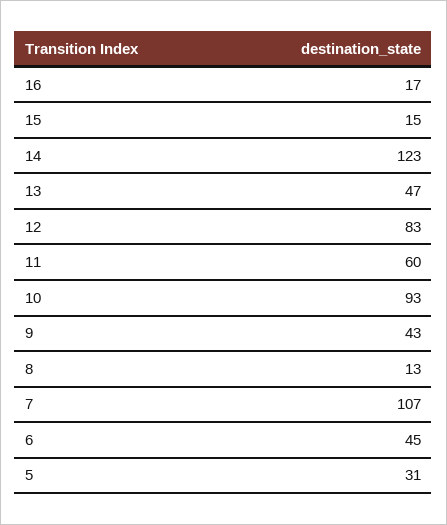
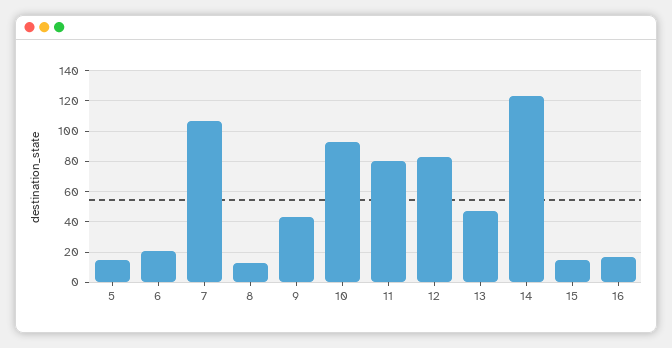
  {
    "16": 17,
    "15": 15,
    "14": 123,
    "13": 47,
    "12": 83,
-   "11": 60,
+   "11": 80,
    "10": 93,
    "9": 43,
    "8": 13,
    "7": 107,
-   "6": 45,
+   "6": 20,
-   "5": 31
+   "5": 15
  }

